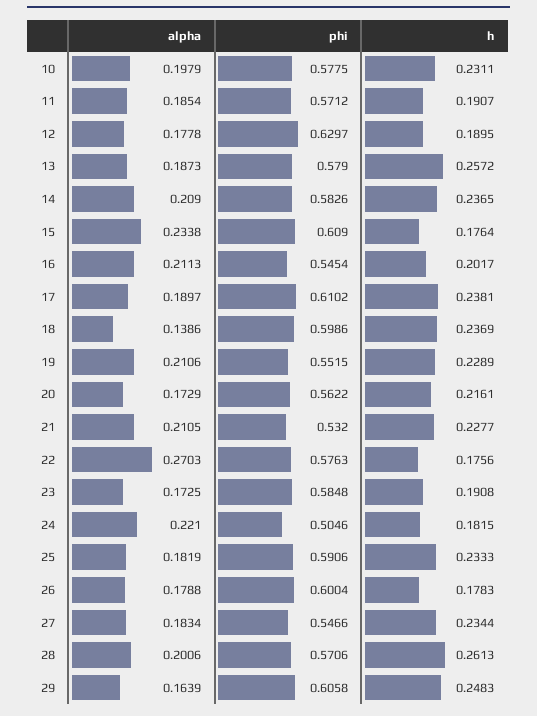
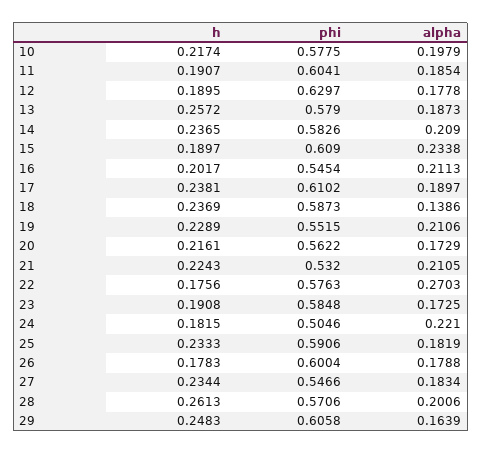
  {
    "alpha": {
      "10": 0.1979,
      "11": 0.1854,
      "12": 0.1778,
      "13": 0.1873,
      "14": 0.209,
      "15": 0.2338,
      "16": 0.2113,
      "17": 0.1897,
      "18": 0.1386,
      "19": 0.2106,
      "20": 0.1729,
      "21": 0.2105,
      "22": 0.2703,
      "23": 0.1725,
      "24": 0.221,
      "25": 0.1819,
      "26": 0.1788,
      "27": 0.1834,
      "28": 0.2006,
      "29": 0.1639
    },
    "phi": {
      "10": 0.5775,
-     "11": 0.5712,
+     "11": 0.6041,
      "12": 0.6297,
      "13": 0.579,
      "14": 0.5826,
      "15": 0.609,
      "16": 0.5454,
      "17": 0.6102,
-     "18": 0.5986,
+     "18": 0.5873,
      "19": 0.5515,
      "20": 0.5622,
      "21": 0.532,
      "22": 0.5763,
      "23": 0.5848,
      "24": 0.5046,
      "25": 0.5906,
      "26": 0.6004,
      "27": 0.5466,
      "28": 0.5706,
      "29": 0.6058
    },
    "h": {
-     "10": 0.2311,
+     "10": 0.2174,
      "11": 0.1907,
      "12": 0.1895,
      "13": 0.2572,
      "14": 0.2365,
-     "15": 0.1764,
+     "15": 0.1897,
      "16": 0.2017,
      "17": 0.2381,
      "18": 0.2369,
      "19": 0.2289,
      "20": 0.2161,
-     "21": 0.2277,
+     "21": 0.2243,
      "22": 0.1756,
      "23": 0.1908,
      "24": 0.1815,
      "25": 0.2333,
      "26": 0.1783,
      "27": 0.2344,
      "28": 0.2613,
      "29": 0.2483
    }
  }

